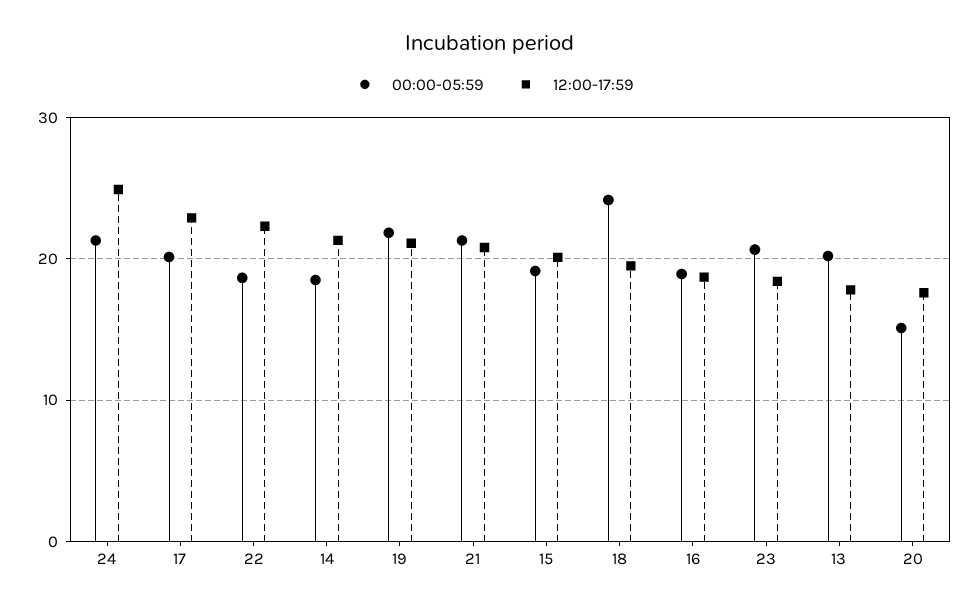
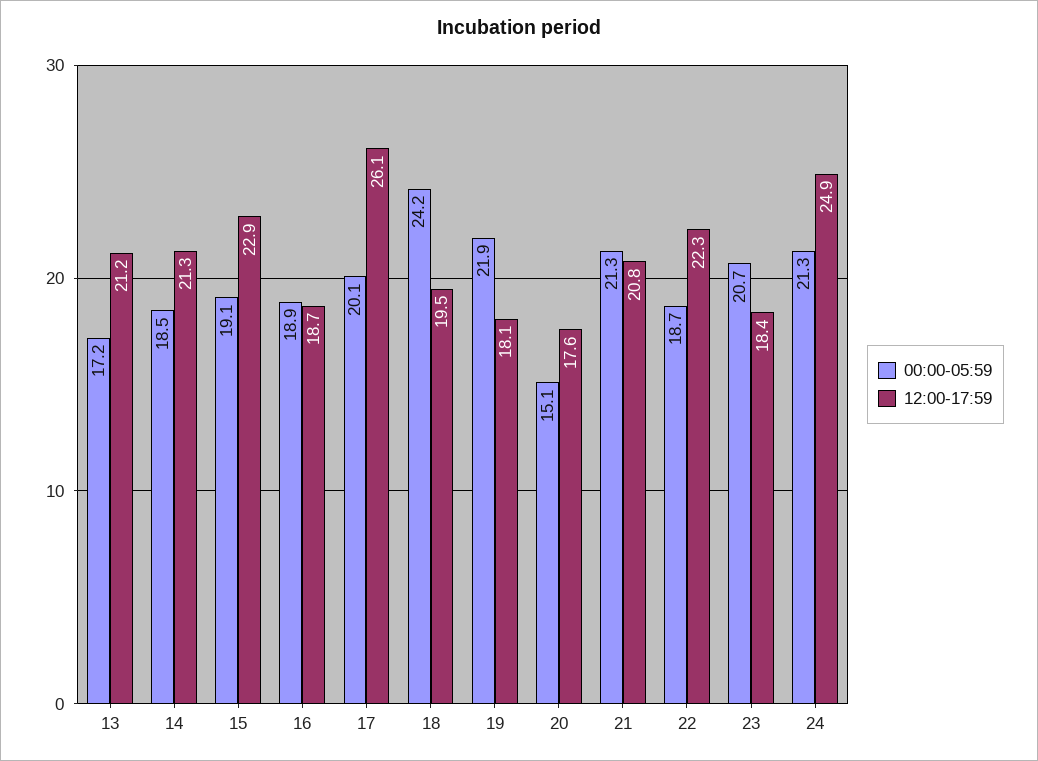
  {
    "00:00-05:59": {
      "24": 21.3,
      "17": 20.1,
      "22": 18.7,
      "14": 18.5,
      "19": 21.9,
      "21": 21.3,
      "15": 19.1,
      "18": 24.2,
      "16": 18.9,
      "23": 20.7,
-     "13": 20,
+     "13": 17.2,
      "20": 15.1
    },
    "12:00-17:59": {
      "24": 24.9,
-     "17": 23,
+     "17": 26.1,
      "22": 22.3,
      "14": 21.3,
-     "19": 21,
+     "19": 18.1,
      "21": 20.8,
-     "15": 20,
+     "15": 22.9,
      "18": 19.5,
      "16": 18.7,
      "23": 18.4,
-     "13": 18,
+     "13": 21.2,
      "20": 17.6
    }
  }

